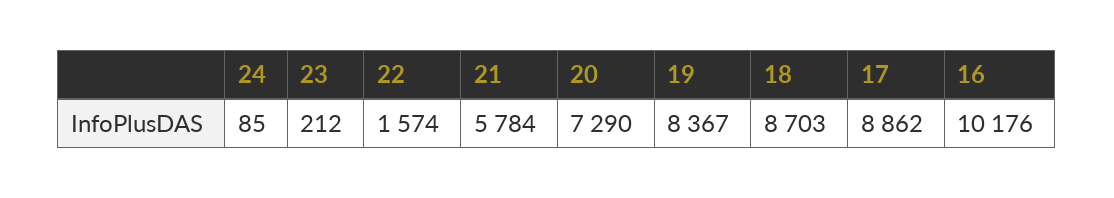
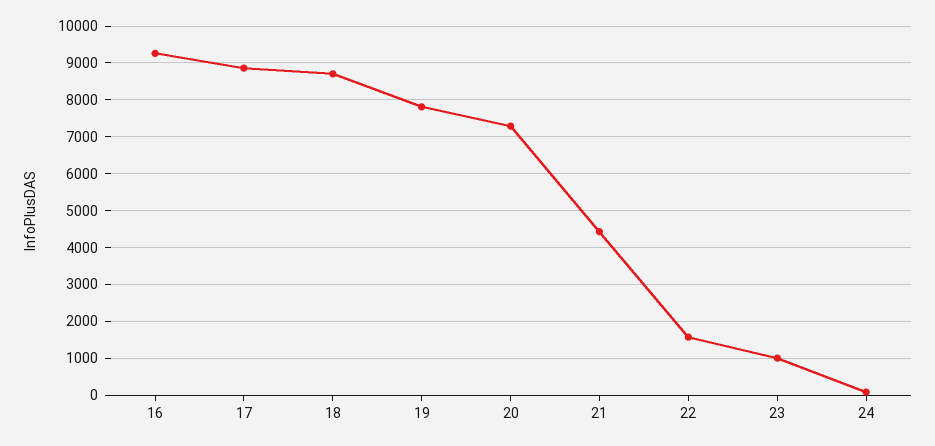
  {
    "24": 85,
-   "23": 212,
+   "23": 1000,
    "22": 1574,
-   "21": 5784,
+   "21": 4400,
    "20": 7290,
-   "19": 8367,
+   "19": 7800,
    "18": 8703,
    "17": 8862,
-   "16": 10176
+   "16": 9200
  }

